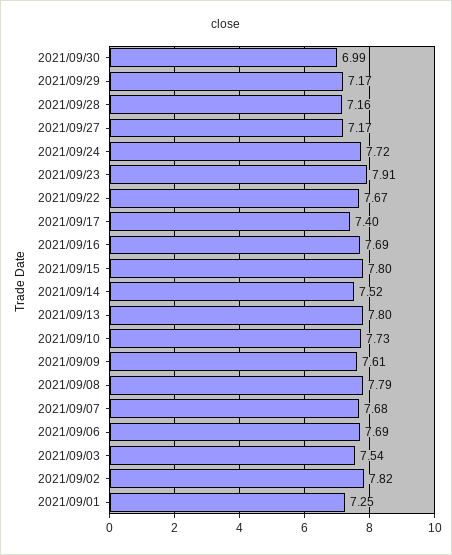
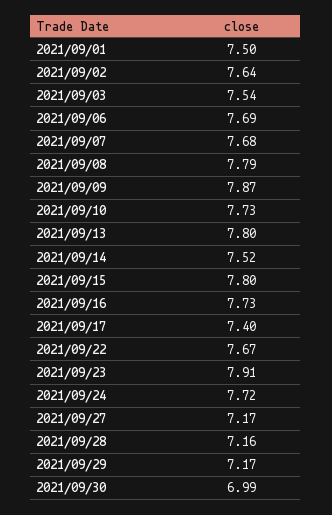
  {
    "2021/09/30": 6.99,
    "2021/09/29": 7.17,
    "2021/09/28": 7.16,
    "2021/09/27": 7.17,
    "2021/09/24": 7.72,
    "2021/09/23": 7.91,
    "2021/09/22": 7.67,
    "2021/09/17": 7.4,
-   "2021/09/16": 7.69,
+   "2021/09/16": 7.73,
    "2021/09/15": 7.8,
    "2021/09/14": 7.52,
    "2021/09/13": 7.8,
    "2021/09/10": 7.73,
-   "2021/09/09": 7.61,
+   "2021/09/09": 7.87,
    "2021/09/08": 7.79,
    "2021/09/07": 7.68,
    "2021/09/06": 7.69,
    "2021/09/03": 7.54,
-   "2021/09/02": 7.82,
+   "2021/09/02": 7.64,
-   "2021/09/01": 7.25
+   "2021/09/01": 7.5
  }

